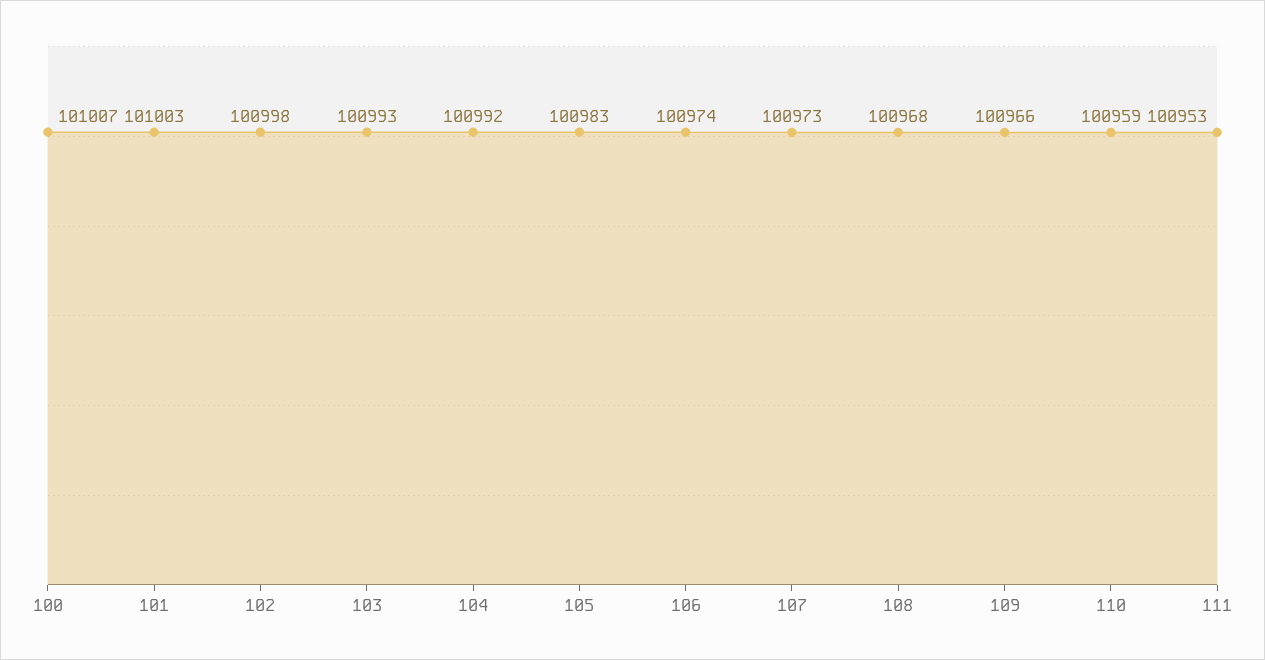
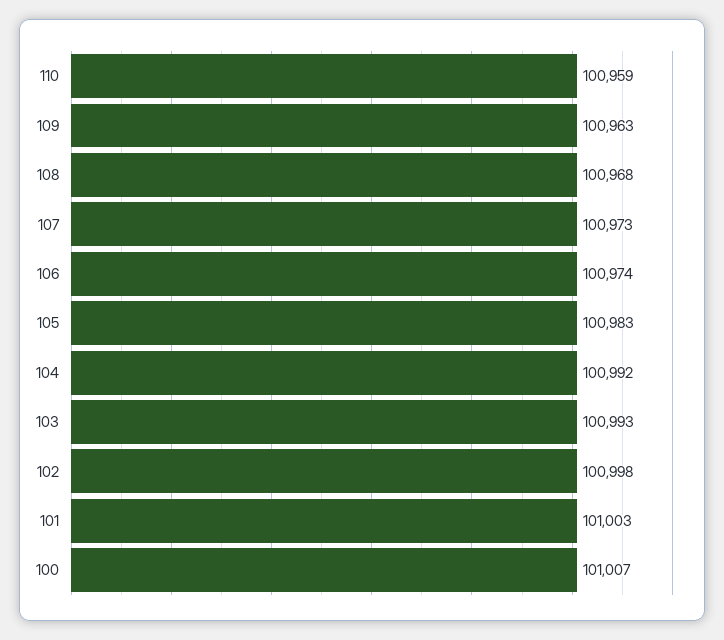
  {
    "100": 101007,
    "101": 101003,
    "102": 100998,
    "103": 100993,
    "104": 100992,
    "105": 100983,
    "106": 100974,
    "107": 100973,
    "108": 100968,
-   "109": 100966,
+   "109": 100963,
-   "110": 100959,
+   "110": 100959
-   "111": 100953
  }

